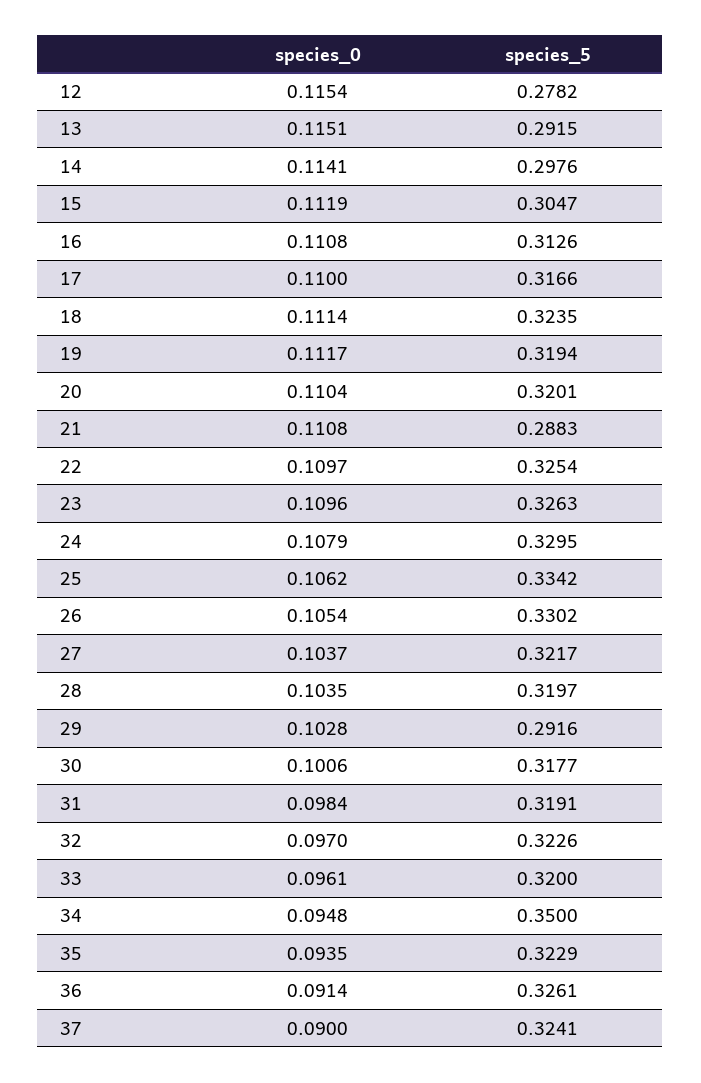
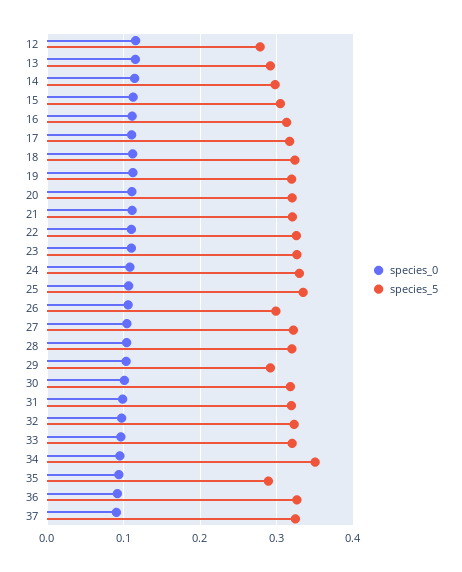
  {
    "species_0": {
      "12": 0.1154,
      "13": 0.1151,
      "14": 0.1141,
      "15": 0.1119,
      "16": 0.1108,
      "17": 0.11,
      "18": 0.1114,
      "19": 0.1117,
      "20": 0.1104,
      "21": 0.1108,
      "22": 0.1097,
      "23": 0.1096,
      "24": 0.1079,
      "25": 0.1062,
      "26": 0.1054,
      "27": 0.1037,
      "28": 0.1035,
      "29": 0.1028,
      "30": 0.1006,
      "31": 0.0984,
      "32": 0.097,
      "33": 0.0961,
      "34": 0.0948,
      "35": 0.0935,
      "36": 0.0914,
      "37": 0.09
    },
    "species_5": {
      "12": 0.2782,
      "13": 0.2915,
      "14": 0.2976,
      "15": 0.3047,
      "16": 0.3126,
      "17": 0.3166,
      "18": 0.3235,
      "19": 0.3194,
      "20": 0.3201,
-     "21": 0.2883,
+     "21": 0.32,
      "22": 0.3254,
      "23": 0.3263,
      "24": 0.3295,
      "25": 0.3342,
-     "26": 0.3302,
+     "26": 0.3,
      "27": 0.3217,
      "28": 0.3197,
      "29": 0.2916,
      "30": 0.3177,
      "31": 0.3191,
      "32": 0.3226,
      "33": 0.32,
      "34": 0.35,
-     "35": 0.3229,
+     "35": 0.29,
      "36": 0.3261,
      "37": 0.3241
    }
  }

